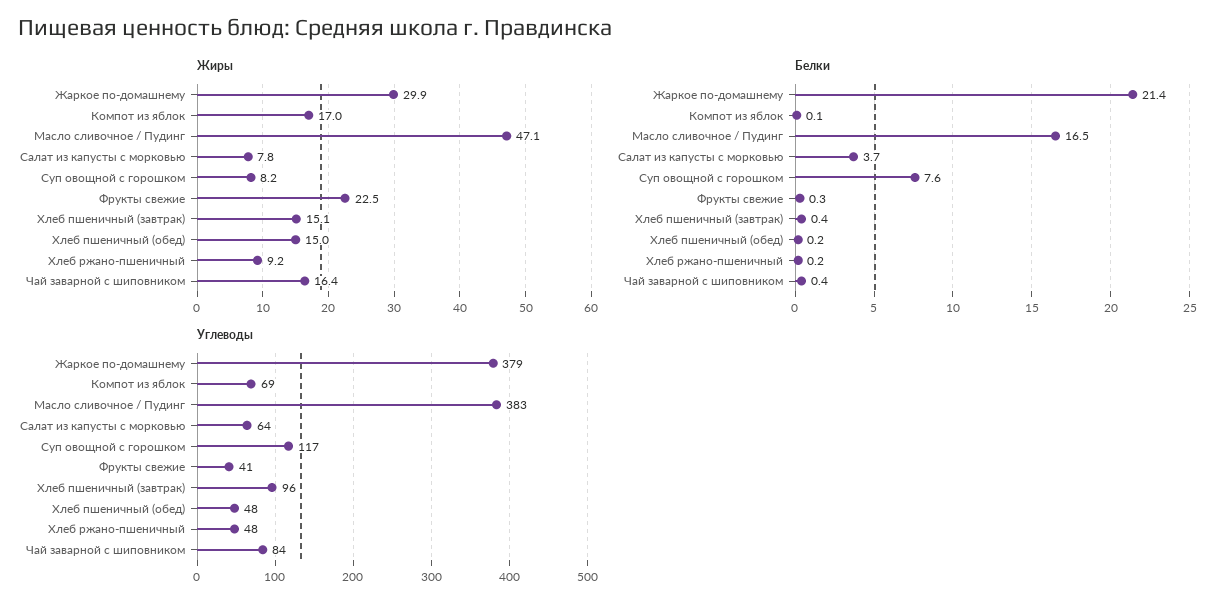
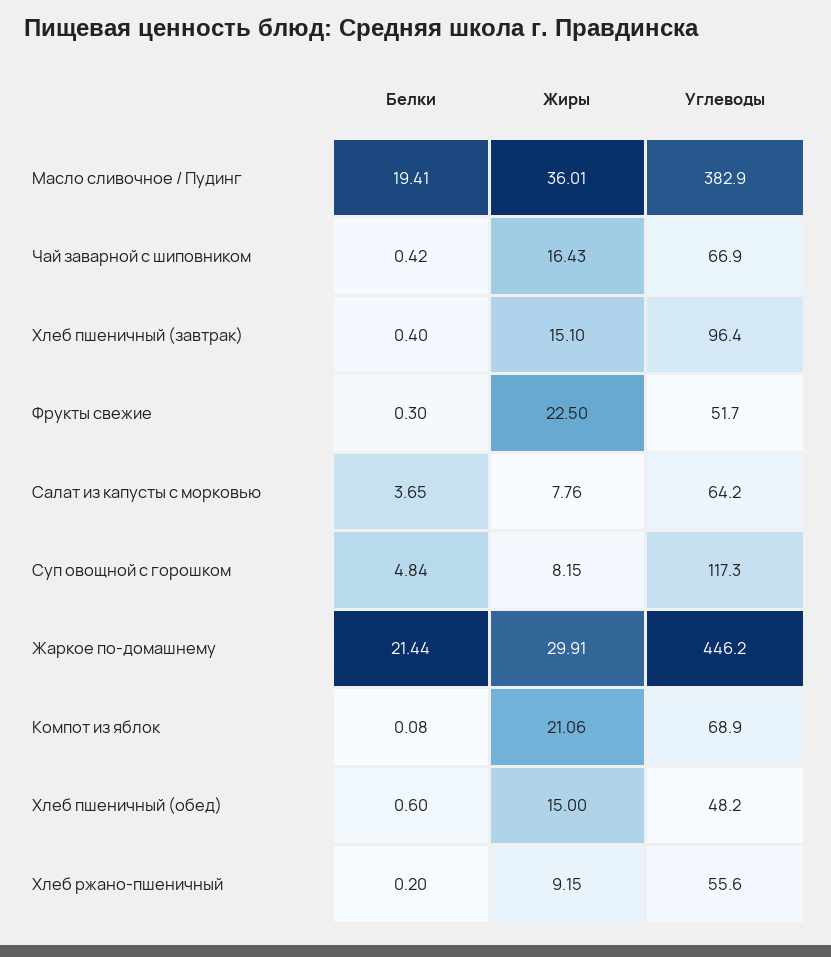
  {
    "Жиры": {
      "Жаркое по-домашнему": 29.91,
-     "Компот из яблок": 17,
+     "Компот из яблок": 21.06,
-     "Масло сливочное / Пудинг": 47.1,
+     "Масло сливочное / Пудинг": 36.01,
      "Салат из капусты с морковью": 7.76,
      "Суп овощной с горошком": 8.15,
      "Фрукты свежие": 22.5,
      "Хлеб пшеничный (завтрак)": 15.1,
      "Хлеб пшеничный (обед)": 15,
      "Хлеб ржано-пшеничный": 9.15,
      "Чай заварной с шиповником": 16.43
    },
    "Белки": {
      "Жаркое по-домашнему": 21.44,
      "Компот из яблок": 0.08,
-     "Масло сливочное / Пудинг": 16.5,
+     "Масло сливочное / Пудинг": 19.41,
      "Салат из капусты с морковью": 3.65,
-     "Суп овощной с горошком": 7.6,
+     "Суп овощной с горошком": 4.84,
      "Фрукты свежие": 0.3,
      "Хлеб пшеничный (завтрак)": 0.4,
-     "Хлеб пшеничный (обед)": 0.2,
+     "Хлеб пшеничный (обед)": 0.6,
      "Хлеб ржано-пшеничный": 0.2,
      "Чай заварной с шиповником": 0.42
    },
    "Углеводы": {
-     "Жаркое по-домашнему": 379,
+     "Жаркое по-домашнему": 446.2,
      "Компот из яблок": 68.9,
      "Масло сливочное / Пудинг": 382.9,
      "Салат из капусты с морковью": 64.2,
      "Суп овощной с горошком": 117.3,
-     "Фрукты свежие": 41,
+     "Фрукты свежие": 51.7,
      "Хлеб пшеничный (завтрак)": 96.4,
      "Хлеб пшеничный (обед)": 48.2,
-     "Хлеб ржано-пшеничный": 48,
+     "Хлеб ржано-пшеничный": 55.6,
-     "Чай заварной с шиповником": 84
+     "Чай заварной с шиповником": 66.9
    }
  }

